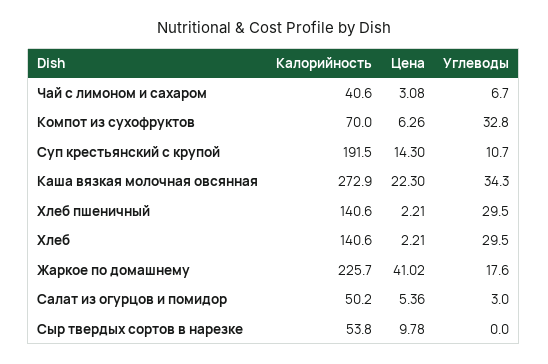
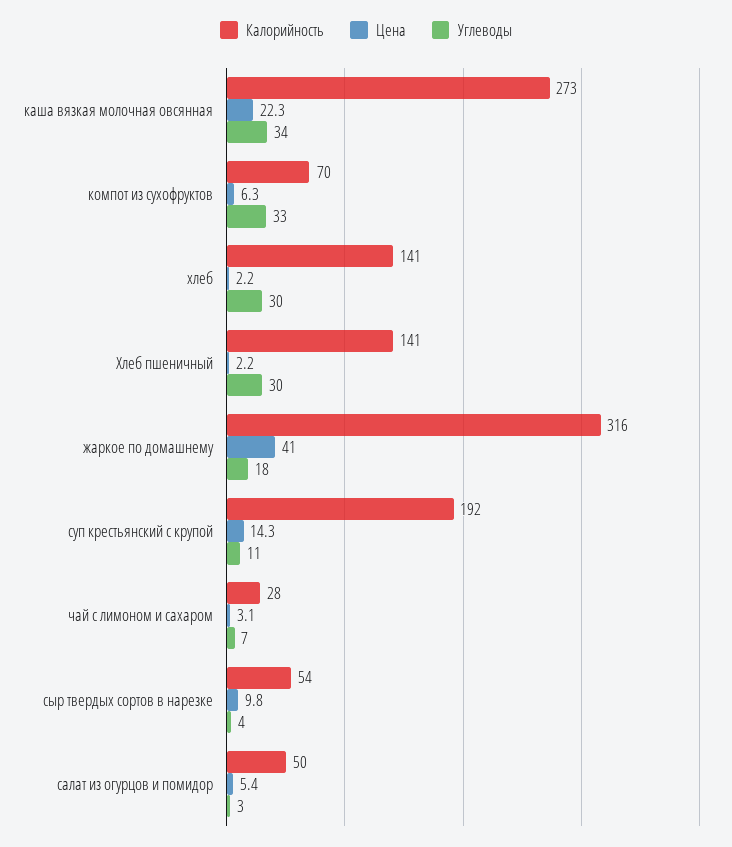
  {
    "Калорийность": {
-     "Чай с лимоном и сахаром": 40.6,
+     "Чай с лимоном и сахаром": 28,
      "Компот из сухофруктов": 70,
      "Суп крестьянский с крупой": 191.5,
      "Каша вязкая молочная овсянная": 272.9,
      "Хлеб пшеничный": 140.6,
      "Хлеб": 140.6,
-     "Жаркое по домашнему": 225.7,
+     "Жаркое по домашнему": 316,
      "Салат из огурцов и помидор": 50.2,
      "Сыр твердых сортов в нарезке": 53.8
    },
    "Цена": {
      "Чай с лимоном и сахаром": 3.08,
      "Компот из сухофруктов": 6.26,
      "Суп крестьянский с крупой": 14.3,
      "Каша вязкая молочная овсянная": 22.3,
      "Хлеб пшеничный": 2.21,
      "Хлеб": 2.21,
      "Жаркое по домашнему": 41.02,
      "Салат из огурцов и помидор": 5.36,
      "Сыр твердых сортов в нарезке": 9.78
    },
    "Углеводы": {
      "Чай с лимоном и сахаром": 6.7,
      "Компот из сухофруктов": 32.8,
      "Суп крестьянский с крупой": 10.7,
      "Каша вязкая молочная овсянная": 34.3,
      "Хлеб пшеничный": 29.5,
      "Хлеб": 29.5,
      "Жаркое по домашнему": 17.6,
      "Салат из огурцов и помидор": 3,
-     "Сыр твердых сортов в нарезке": 0
+     "Сыр твердых сортов в нарезке": 4
    }
  }

